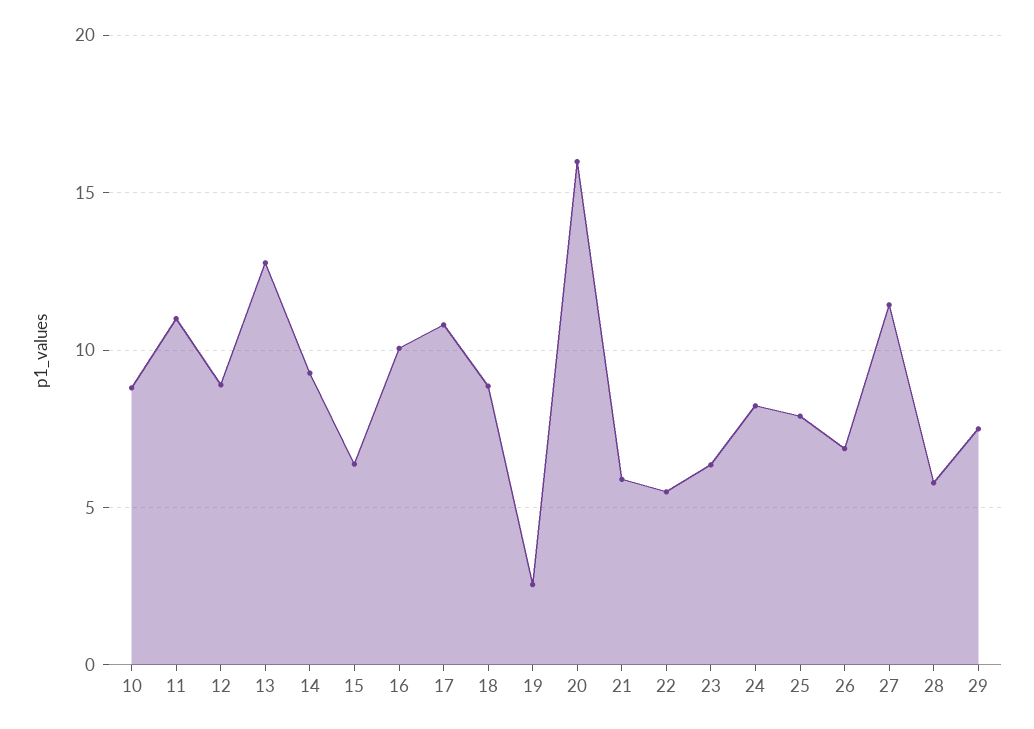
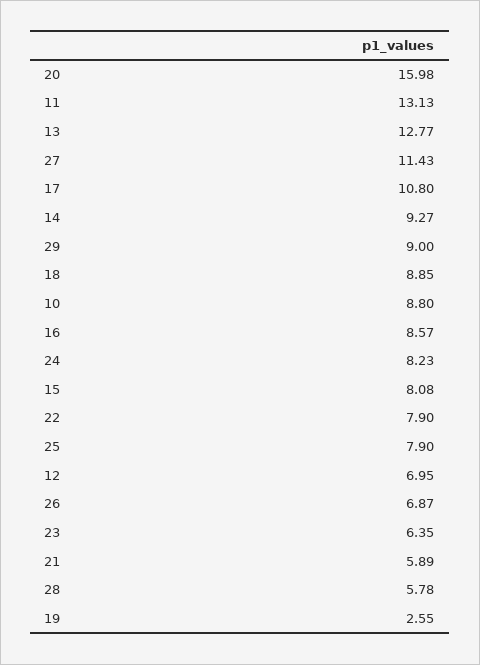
  {
    "10": 8.8,
-   "11": 11,
+   "11": 13.13,
-   "12": 9,
+   "12": 6.95,
    "13": 12.77,
    "14": 9.27,
-   "15": 6.5,
+   "15": 8.08,
-   "16": 10,
+   "16": 8.57,
    "17": 10.8,
    "18": 8.85,
    "19": 2.55,
    "20": 15.98,
    "21": 5.89,
-   "22": 5.5,
+   "22": 7.9,
    "23": 6.35,
    "24": 8.23,
    "25": 7.9,
    "26": 6.87,
    "27": 11.43,
    "28": 5.78,
-   "29": 7.5
+   "29": 9
  }

